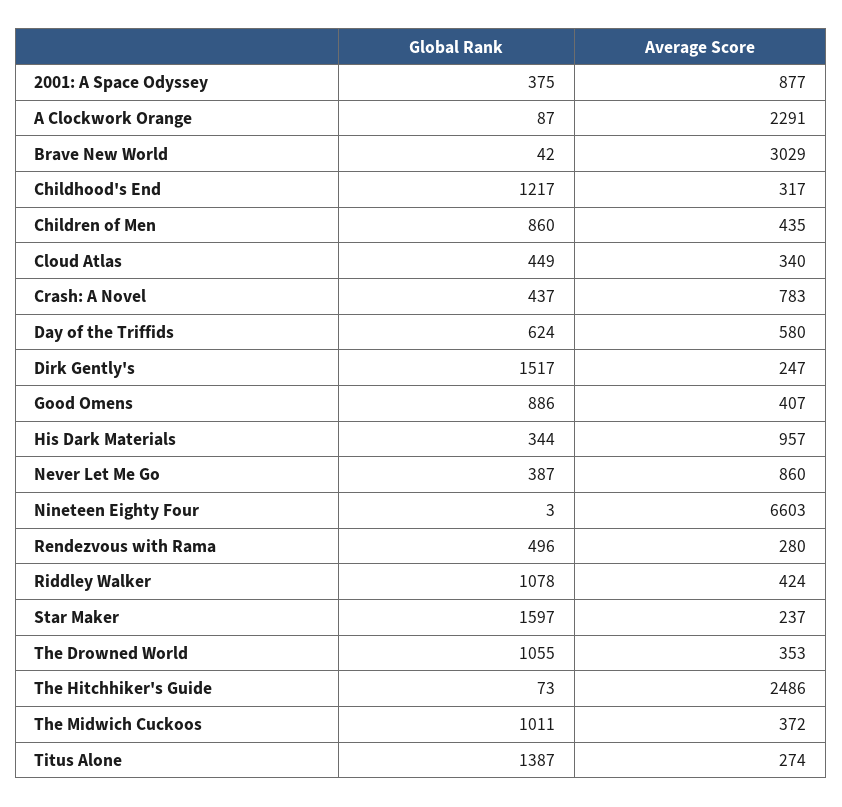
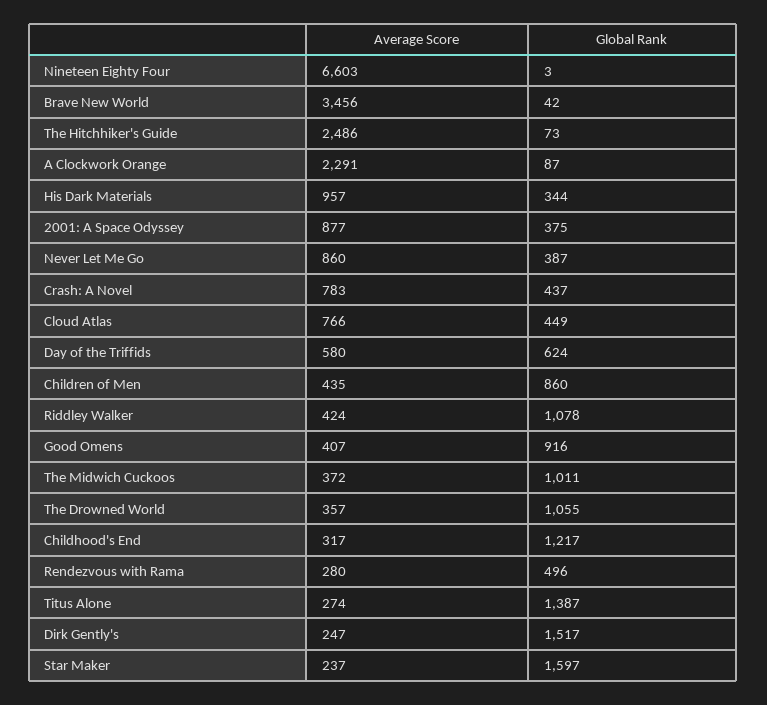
  {
    "Global Rank": {
      "2001: A Space Odyssey": 375,
      "A Clockwork Orange": 87,
      "Brave New World": 42,
      "Childhood's End": 1217,
      "Children of Men": 860,
      "Cloud Atlas": 449,
      "Crash: A Novel": 437,
      "Day of the Triffids": 624,
      "Dirk Gently's": 1517,
-     "Good Omens": 886,
+     "Good Omens": 916,
      "His Dark Materials": 344,
      "Never Let Me Go": 387,
      "Nineteen Eighty Four": 3,
      "Rendezvous with Rama": 496,
      "Riddley Walker": 1078,
      "Star Maker": 1597,
      "The Drowned World": 1055,
      "The Hitchhiker's Guide": 73,
      "The Midwich Cuckoos": 1011,
      "Titus Alone": 1387
    },
    "Average Score": {
      "2001: A Space Odyssey": 877,
      "A Clockwork Orange": 2291,
-     "Brave New World": 3029,
+     "Brave New World": 3456,
      "Childhood's End": 317,
      "Children of Men": 435,
-     "Cloud Atlas": 340,
+     "Cloud Atlas": 766,
      "Crash: A Novel": 783,
      "Day of the Triffids": 580,
      "Dirk Gently's": 247,
      "Good Omens": 407,
      "His Dark Materials": 957,
      "Never Let Me Go": 860,
      "Nineteen Eighty Four": 6603,
      "Rendezvous with Rama": 280,
      "Riddley Walker": 424,
      "Star Maker": 237,
-     "The Drowned World": 353,
+     "The Drowned World": 357,
      "The Hitchhiker's Guide": 2486,
      "The Midwich Cuckoos": 372,
      "Titus Alone": 274
    }
  }

